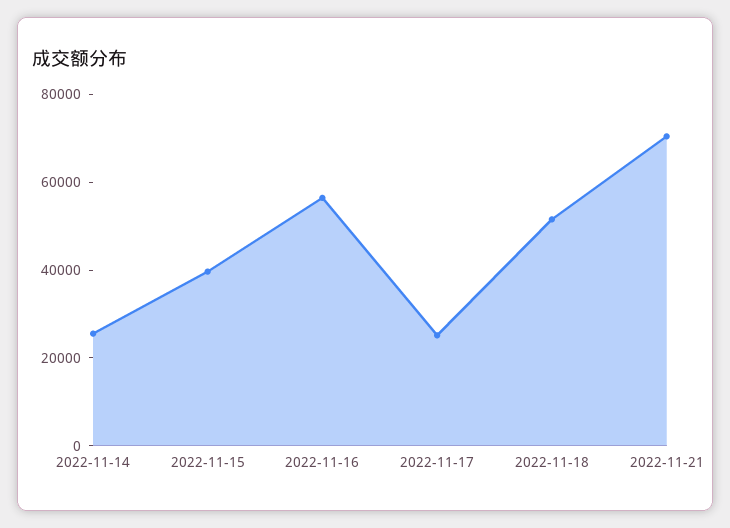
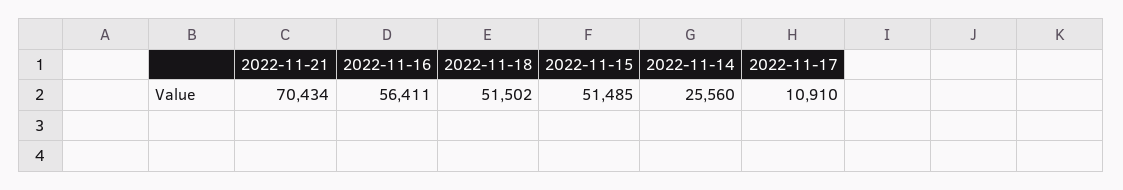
  {
    "2022-11-14": 25560,
-   "2022-11-15": 40000,
+   "2022-11-15": 51485,
    "2022-11-16": 56411,
-   "2022-11-17": 25000,
+   "2022-11-17": 10910,
    "2022-11-18": 51502,
    "2022-11-21": 70434
  }

